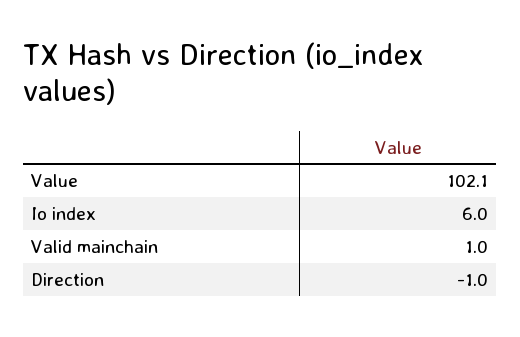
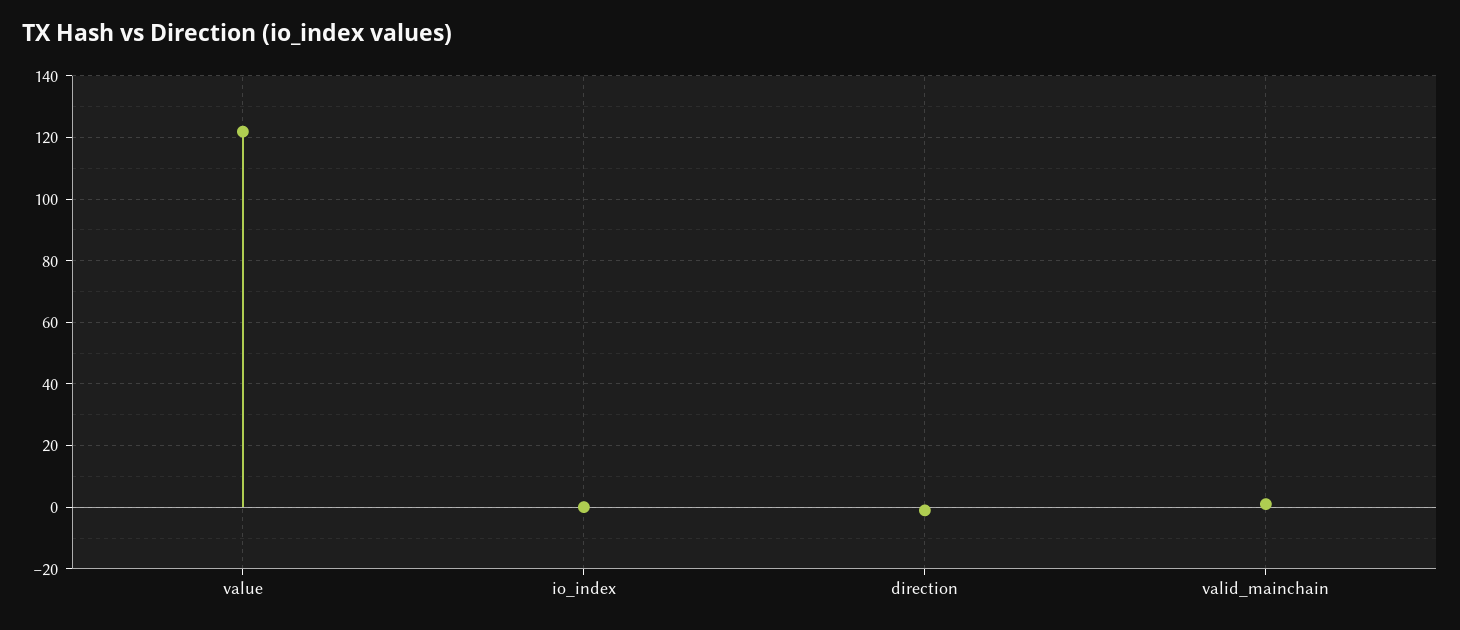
  {
-   "Value": 102.1,
+   "Value": 122,
-   "Io index": 6,
+   "Io index": 0,
    "Valid mainchain": 1,
    "Direction": -1
  }

